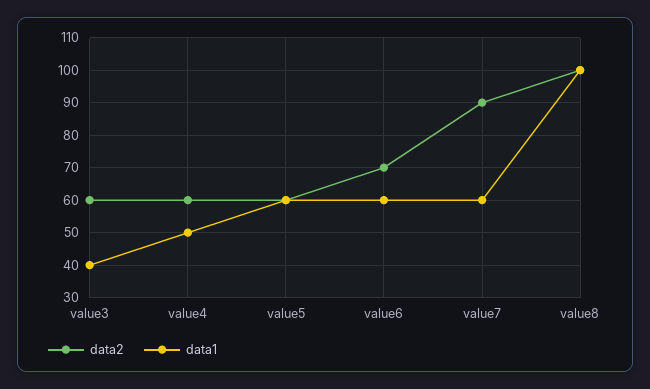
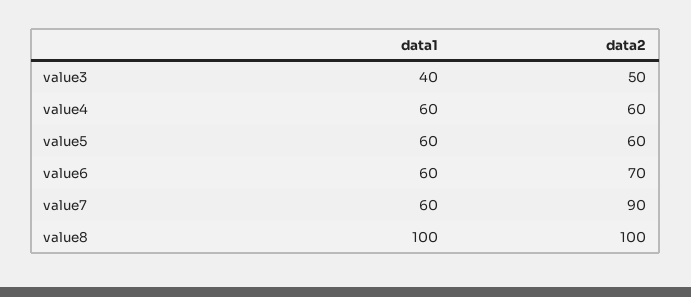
  {
    "data2": {
-     "value3": 60,
+     "value3": 50,
      "value4": 60,
      "value5": 60,
      "value6": 70,
      "value7": 90,
      "value8": 100
    },
    "data1": {
      "value3": 40,
-     "value4": 50,
+     "value4": 60,
      "value5": 60,
      "value6": 60,
      "value7": 60,
      "value8": 100
    }
  }

